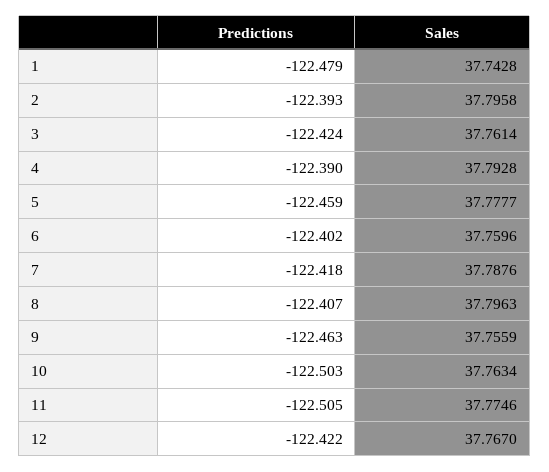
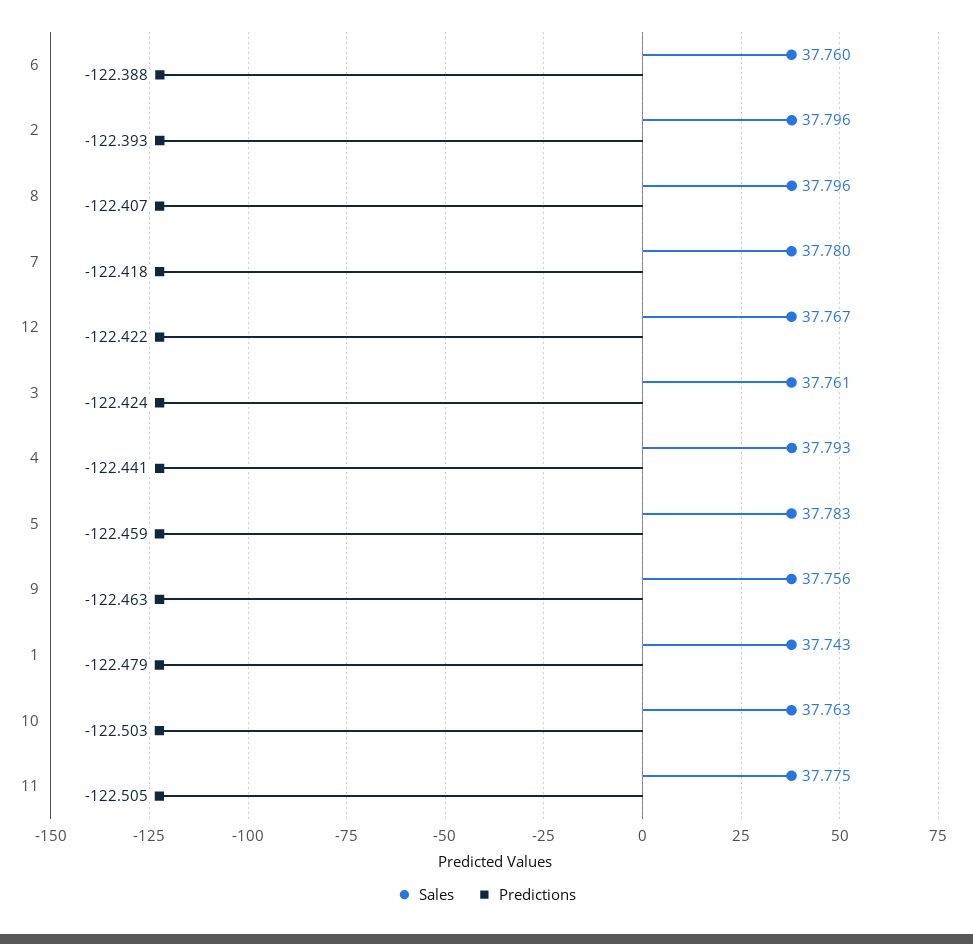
  {
    "Predictions": {
      "1": -122.479,
      "2": -122.393,
      "3": -122.424,
-     "4": -122.39,
+     "4": -122.441,
      "5": -122.459,
-     "6": -122.402,
+     "6": -122.388,
      "7": -122.418,
      "8": -122.407,
      "9": -122.463,
      "10": -122.503,
      "11": -122.505,
      "12": -122.422
    },
    "Sales": {
      "1": 37.7428,
      "2": 37.7958,
      "3": 37.7614,
      "4": 37.7928,
-     "5": 37.7777,
+     "5": 37.783,
      "6": 37.7596,
-     "7": 37.7876,
+     "7": 37.78,
      "8": 37.7963,
      "9": 37.7559,
      "10": 37.7634,
      "11": 37.7746,
      "12": 37.767
    }
  }

